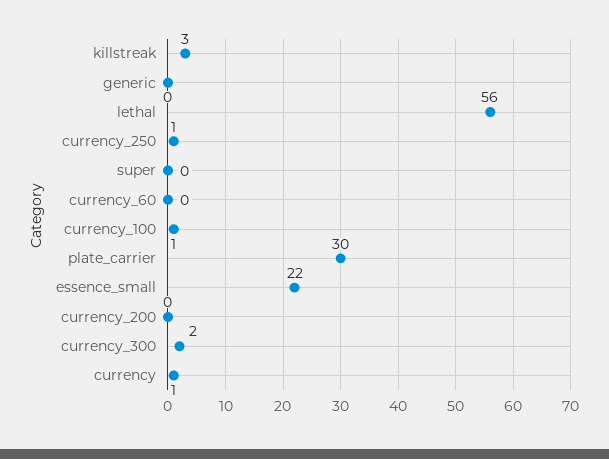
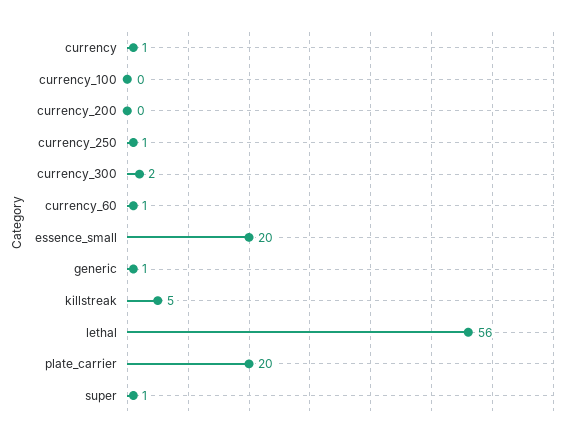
  {
-   "killstreak": 3,
+   "killstreak": 5,
-   "generic": 0,
+   "generic": 1,
    "lethal": 56,
    "currency_250": 1,
-   "super": 0,
+   "super": 1,
-   "currency_60": 0,
+   "currency_60": 1,
-   "currency_100": 1,
+   "currency_100": 0,
-   "plate_carrier": 30,
+   "plate_carrier": 20,
-   "essence_small": 22,
+   "essence_small": 20,
    "currency_200": 0,
    "currency_300": 2,
    "currency": 1
  }

